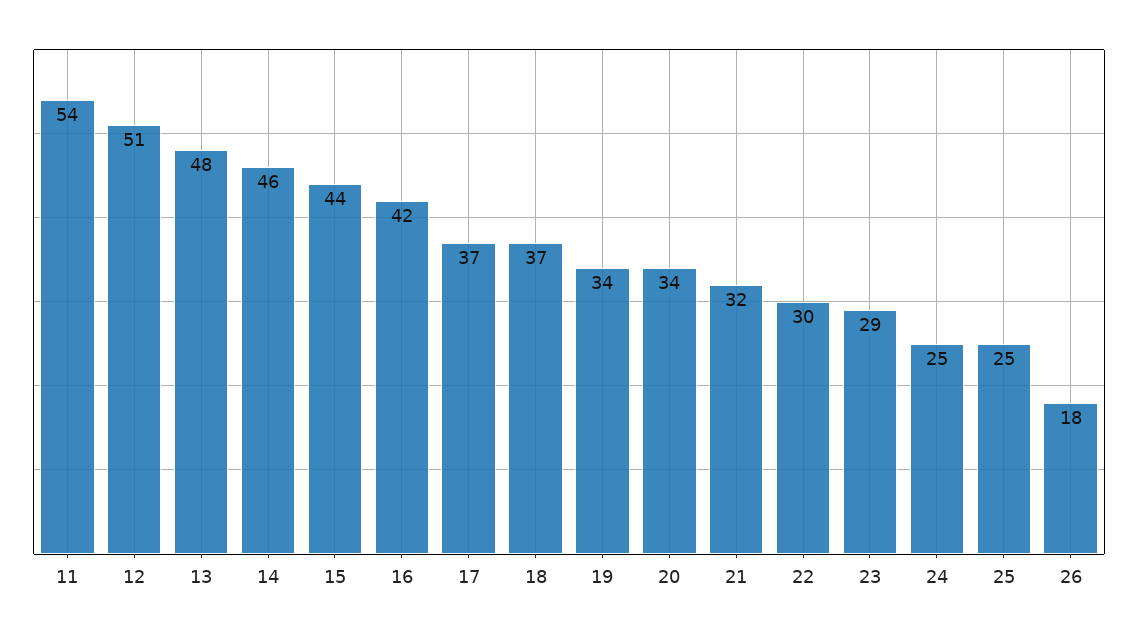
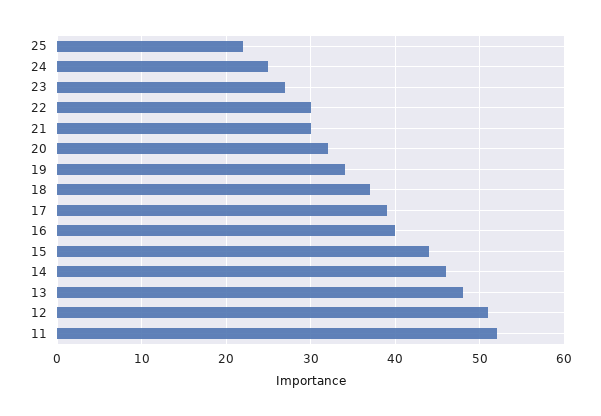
  {
-   "11": 54,
+   "11": 52,
    "12": 51,
    "13": 48,
    "14": 46,
    "15": 44,
-   "16": 42,
+   "16": 40,
-   "17": 37,
+   "17": 39,
    "18": 37,
    "19": 34,
-   "20": 34,
+   "20": 32,
-   "21": 32,
+   "21": 30,
    "22": 30,
-   "23": 29,
+   "23": 27,
    "24": 25,
-   "25": 25,
+   "25": 22
-   "26": 18
  }

